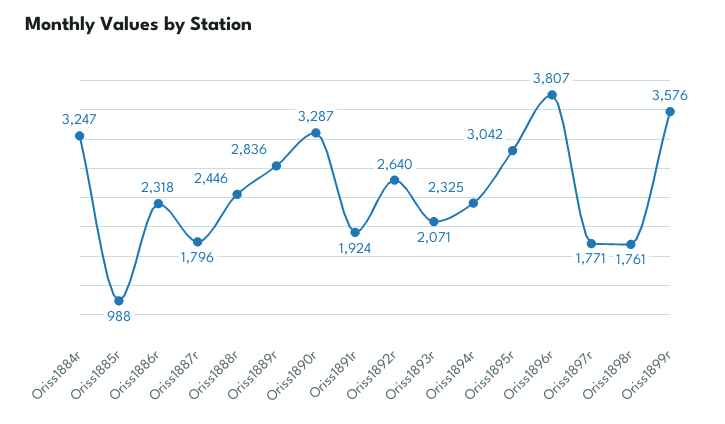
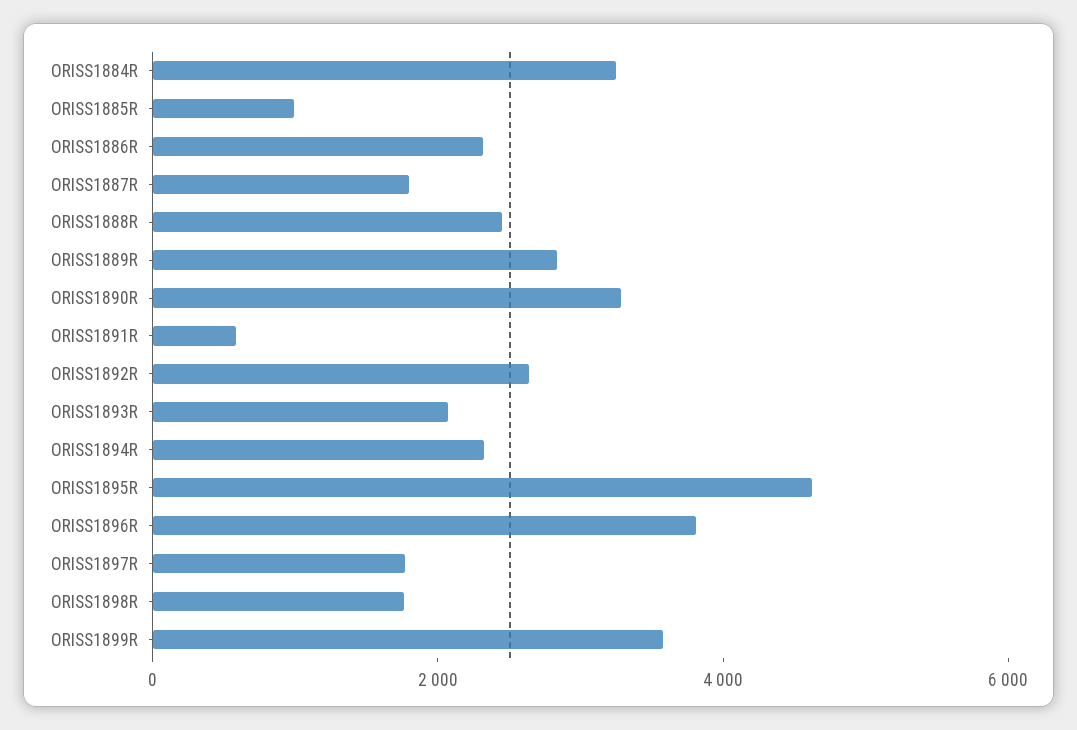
  {
    "Oriss1884r": 3247,
    "Oriss1885r": 988,
    "Oriss1886r": 2318,
    "Oriss1887r": 1796,
    "Oriss1888r": 2446,
    "Oriss1889r": 2836,
    "Oriss1890r": 3287,
-   "Oriss1891r": 1924,
+   "Oriss1891r": 500,
    "Oriss1892r": 2640,
    "Oriss1893r": 2071,
    "Oriss1894r": 2325,
-   "Oriss1895r": 3042,
+   "Oriss1895r": 4500,
    "Oriss1896r": 3807,
    "Oriss1897r": 1771,
    "Oriss1898r": 1761,
    "Oriss1899r": 3576
  }

